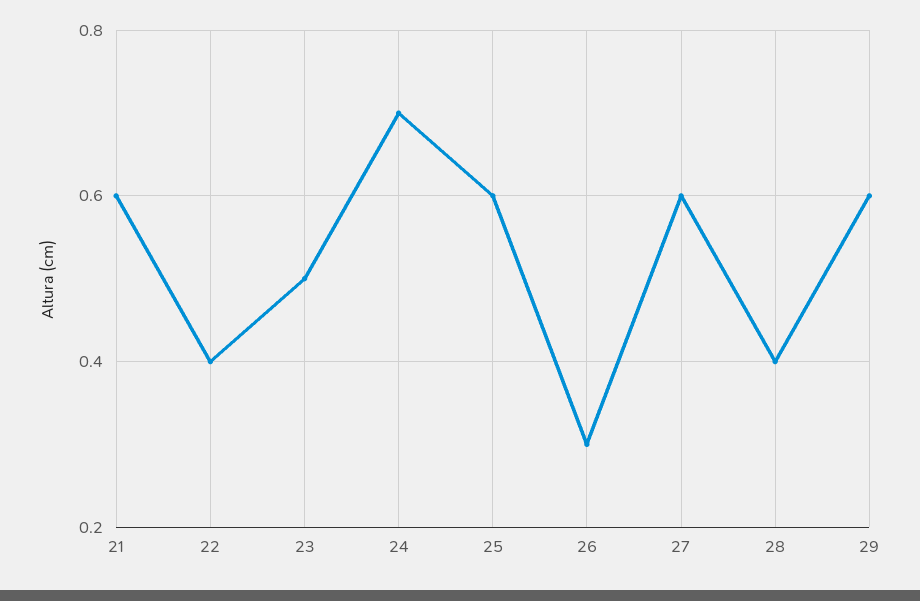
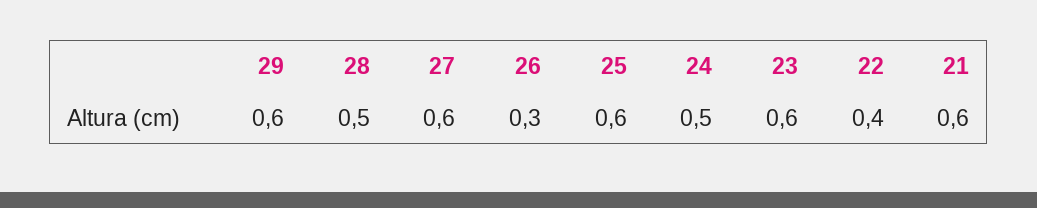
  {
    "21": 0.6,
    "22": 0.4,
-   "23": 0.5,
+   "23": 0.6,
-   "24": 0.7,
+   "24": 0.5,
    "25": 0.6,
    "26": 0.3,
    "27": 0.6,
-   "28": 0.4,
+   "28": 0.5,
    "29": 0.6
  }

